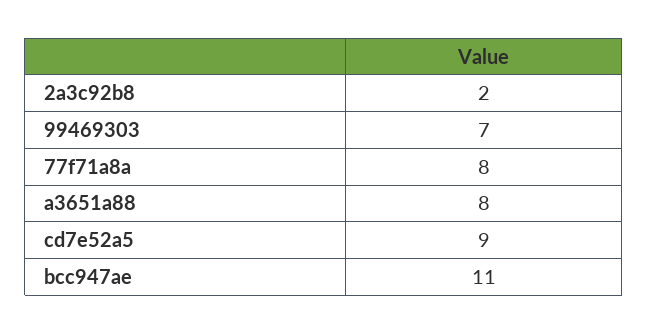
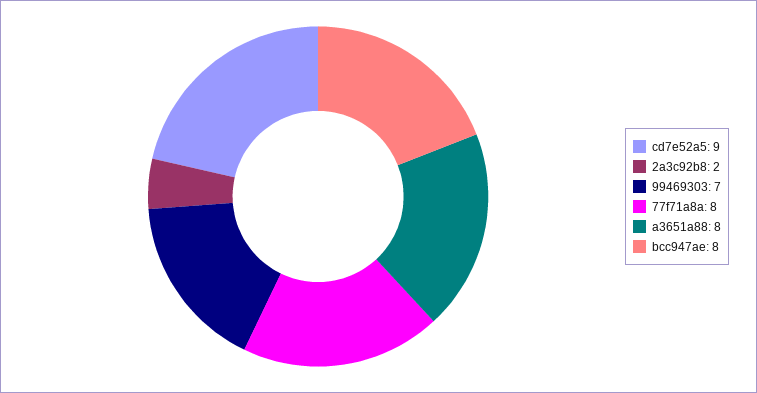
  {
    "2a3c92b8": 2,
    "99469303": 7,
    "77f71a8a": 8,
    "a3651a88": 8,
    "cd7e52a5": 9,
-   "bcc947ae": 11
+   "bcc947ae": 8
  }

